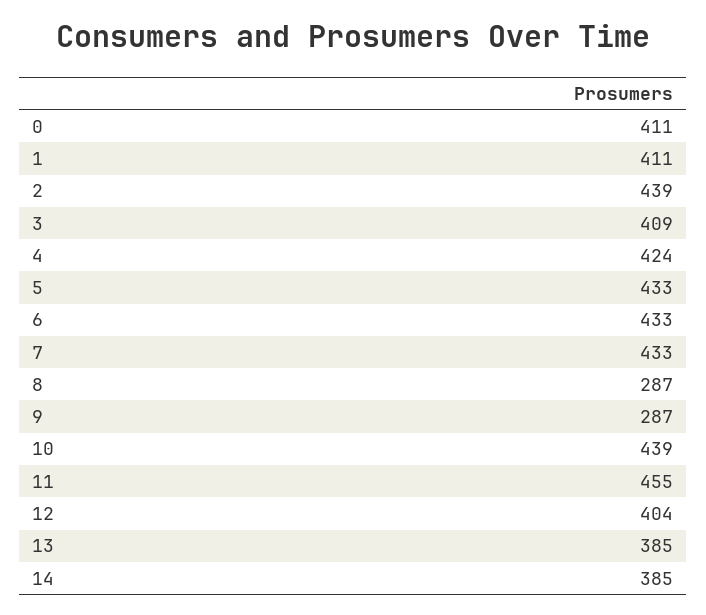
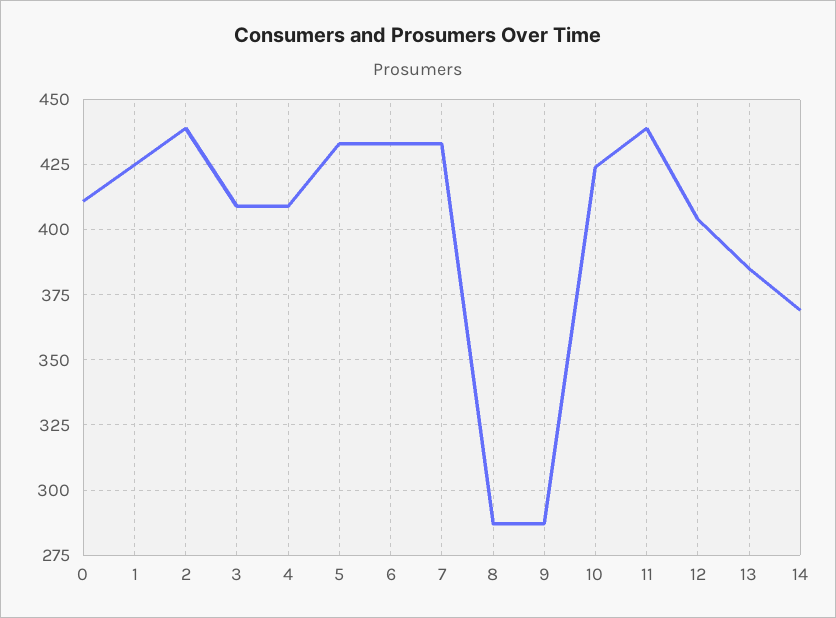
  {
    "0": 411,
-   "1": 411,
+   "1": 425,
    "2": 439,
    "3": 409,
-   "4": 424,
+   "4": 410,
    "5": 433,
    "6": 433,
    "7": 433,
    "8": 287,
    "9": 287,
-   "10": 439,
+   "10": 425,
-   "11": 455,
+   "11": 440,
    "12": 404,
    "13": 385,
-   "14": 385
+   "14": 370
  }

